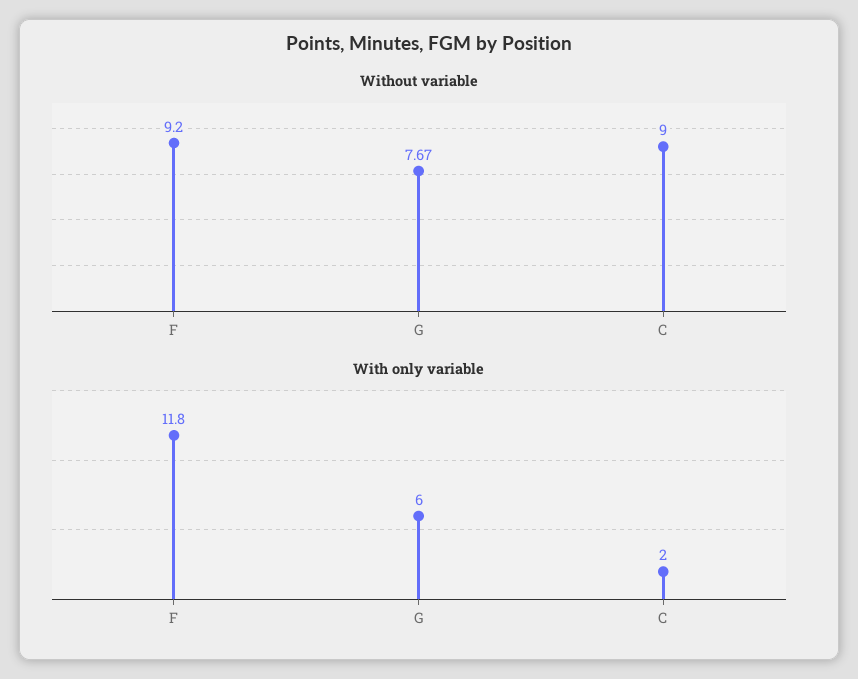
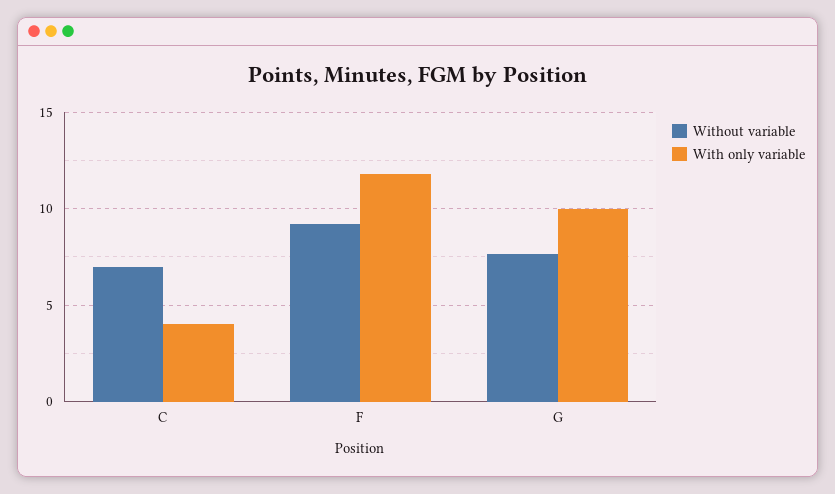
  {
    "Without variable": {
      "F": 9.2,
      "G": 7.67,
-     "C": 9
+     "C": 7
    },
    "With only variable": {
      "F": 11.8,
-     "G": 6,
+     "G": 10,
-     "C": 2
+     "C": 4
    }
  }

